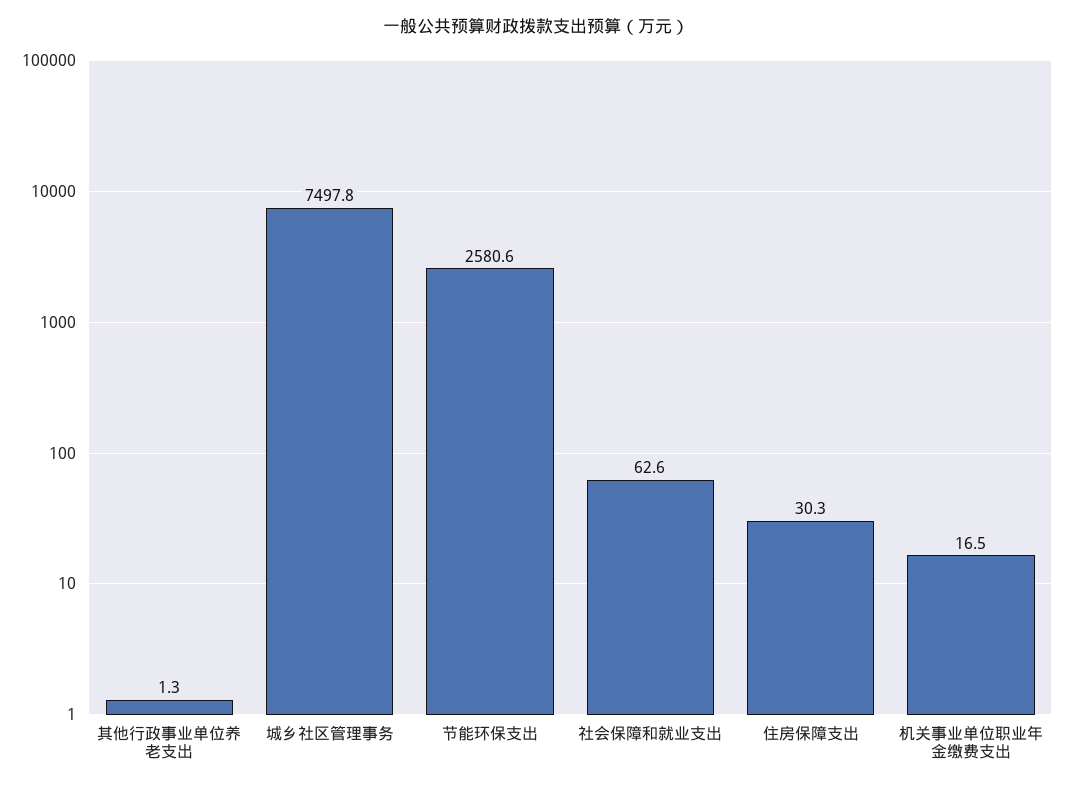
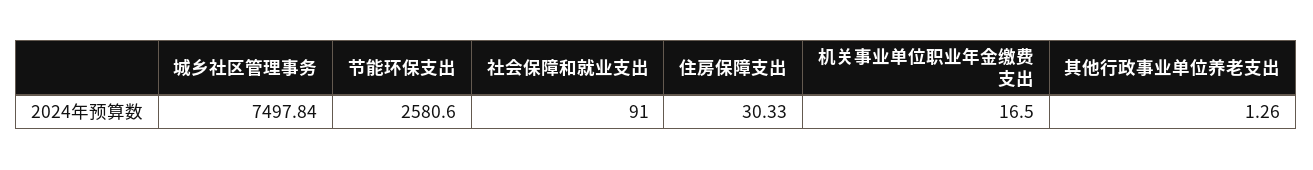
  {
    "其他行政事业单位养老支出": 1.26,
    "城乡社区管理事务": 7497.84,
    "节能环保支出": 2580.6,
-   "社会保障和就业支出": 62.6,
+   "社会保障和就业支出": 91,
    "住房保障支出": 30.33,
    "机关事业单位职业年金缴费支出": 16.5
  }

